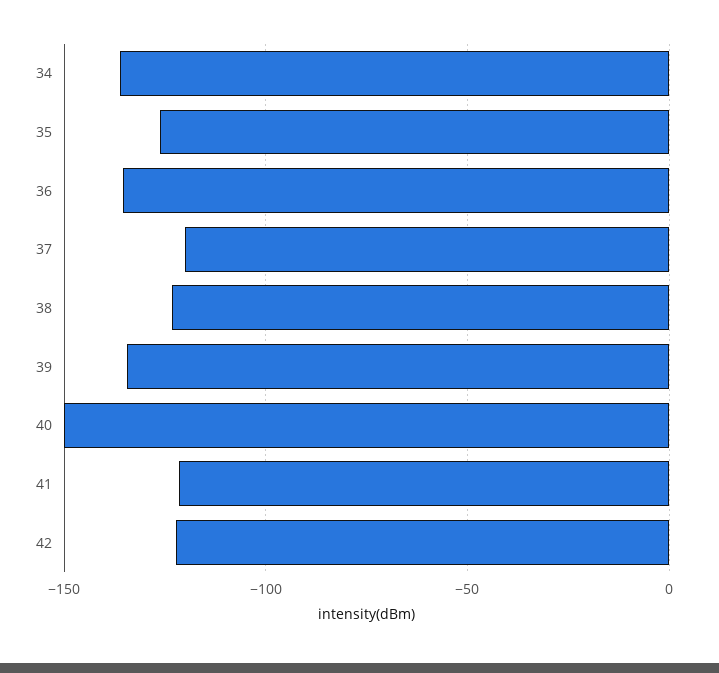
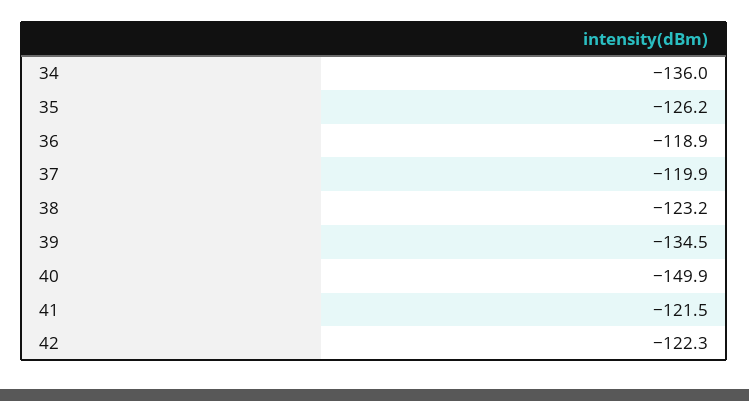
  {
    "34": -136,
    "35": -126.2,
-   "36": -135,
+   "36": -118.9,
    "37": -119.9,
    "38": -123.2,
    "39": -134.5,
    "40": -149.9,
    "41": -121.5,
    "42": -122.3
  }

